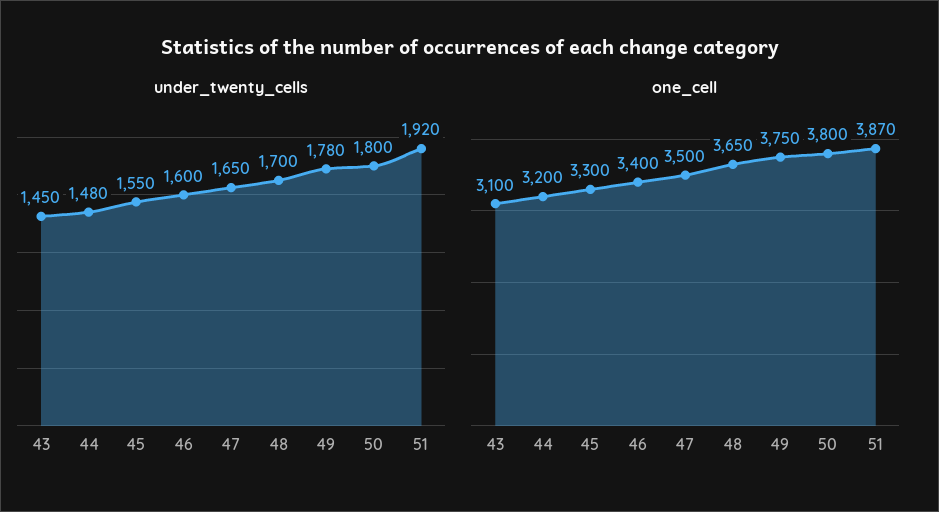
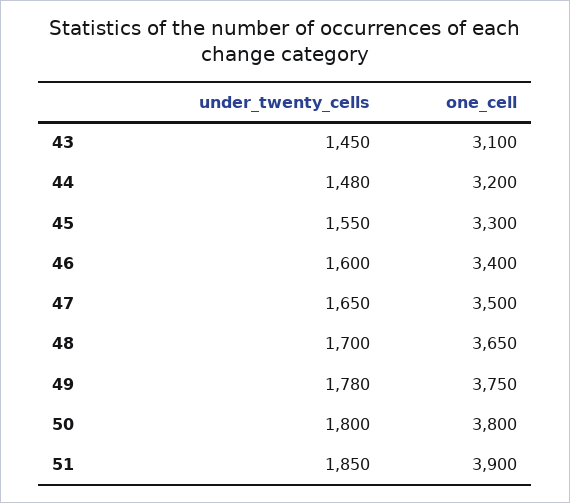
  {
    "under_twenty_cells": {
      "43": 1450,
      "44": 1480,
      "45": 1550,
      "46": 1600,
      "47": 1650,
      "48": 1700,
      "49": 1780,
      "50": 1800,
-     "51": 1920
+     "51": 1850
    },
    "one_cell": {
      "43": 3100,
      "44": 3200,
      "45": 3300,
      "46": 3400,
      "47": 3500,
      "48": 3650,
      "49": 3750,
      "50": 3800,
-     "51": 3870
+     "51": 3900
    }
  }

